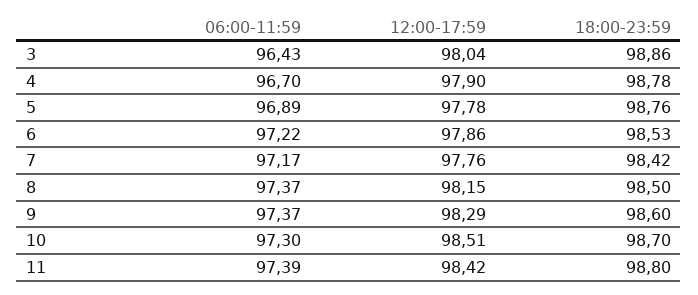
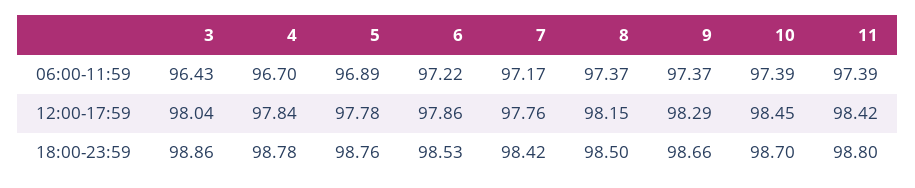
  {
    "06:00-11:59": {
      "3": 96.43,
      "4": 96.7,
      "5": 96.89,
      "6": 97.22,
      "7": 97.17,
      "8": 97.37,
      "9": 97.37,
-     "10": 97.3,
+     "10": 97.39,
      "11": 97.39
    },
    "12:00-17:59": {
      "3": 98.04,
-     "4": 97.9,
+     "4": 97.84,
      "5": 97.78,
      "6": 97.86,
      "7": 97.76,
      "8": 98.15,
      "9": 98.29,
-     "10": 98.51,
+     "10": 98.45,
      "11": 98.42
    },
    "18:00-23:59": {
      "3": 98.86,
      "4": 98.78,
      "5": 98.76,
      "6": 98.53,
      "7": 98.42,
      "8": 98.5,
-     "9": 98.6,
+     "9": 98.66,
      "10": 98.7,
      "11": 98.8
    }
  }

